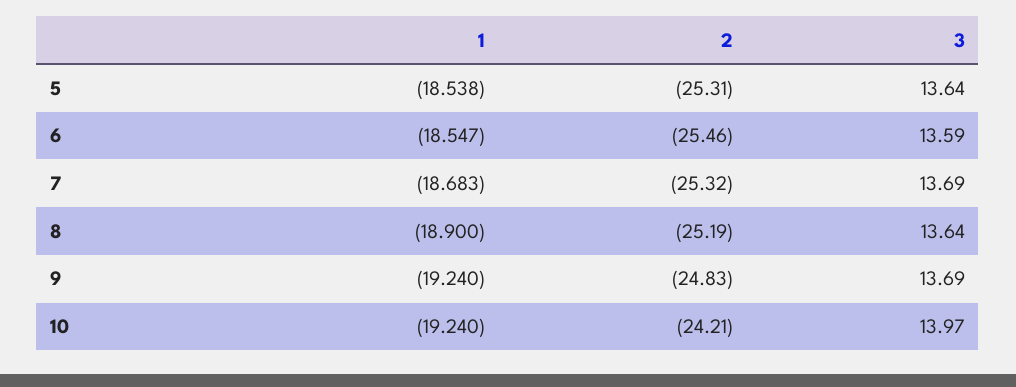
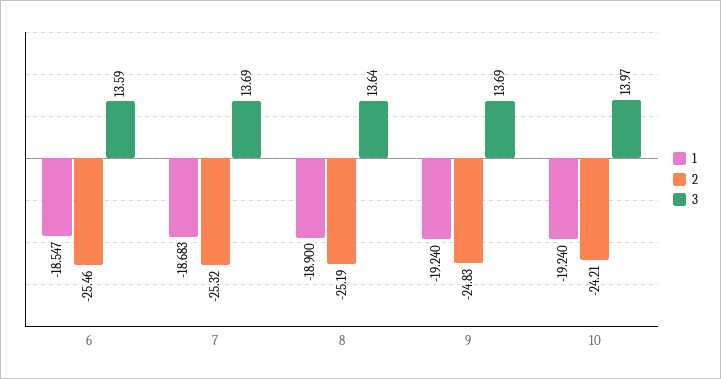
  {
    "1": {
-     "5": -18.538,
      "6": -18.547,
      "7": -18.683,
      "8": -18.9,
      "9": -19.24,
      "10": -19.24
    },
    "2": {
-     "5": -25.31,
      "6": -25.46,
      "7": -25.32,
      "8": -25.19,
      "9": -24.83,
      "10": -24.21
    },
    "3": {
-     "5": 13.64,
      "6": 13.59,
      "7": 13.69,
      "8": 13.64,
      "9": 13.69,
      "10": 13.97
    }
  }

